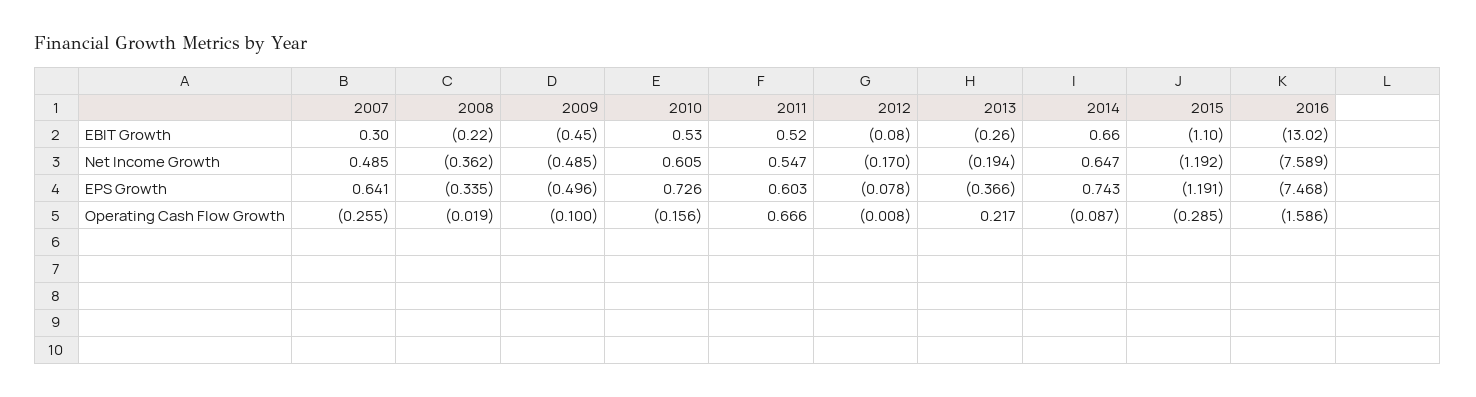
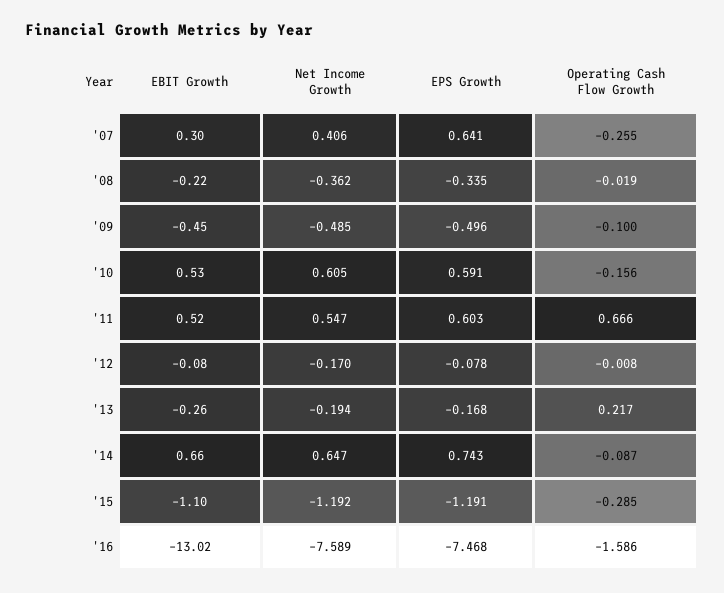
  {
    "2007": {
      "EBIT Growth": 0.3,
-     "Net Income Growth": 0.485,
+     "Net Income Growth": 0.406,
      "EPS Growth": 0.641,
      "Operating Cash Flow Growth": -0.255
    },
    "2008": {
      "EBIT Growth": -0.22,
      "Net Income Growth": -0.362,
      "EPS Growth": -0.335,
      "Operating Cash Flow Growth": -0.019
    },
    "2009": {
      "EBIT Growth": -0.45,
      "Net Income Growth": -0.485,
      "EPS Growth": -0.496,
      "Operating Cash Flow Growth": -0.1
    },
    "2010": {
      "EBIT Growth": 0.53,
      "Net Income Growth": 0.605,
-     "EPS Growth": 0.726,
+     "EPS Growth": 0.591,
      "Operating Cash Flow Growth": -0.156
    },
    "2011": {
      "EBIT Growth": 0.52,
      "Net Income Growth": 0.547,
      "EPS Growth": 0.603,
      "Operating Cash Flow Growth": 0.666
    },
    "2012": {
      "EBIT Growth": -0.08,
      "Net Income Growth": -0.17,
      "EPS Growth": -0.078,
      "Operating Cash Flow Growth": -0.008
    },
    "2013": {
      "EBIT Growth": -0.26,
      "Net Income Growth": -0.194,
-     "EPS Growth": -0.366,
+     "EPS Growth": -0.168,
      "Operating Cash Flow Growth": 0.217
    },
    "2014": {
      "EBIT Growth": 0.66,
      "Net Income Growth": 0.647,
      "EPS Growth": 0.743,
      "Operating Cash Flow Growth": -0.087
    },
    "2015": {
      "EBIT Growth": -1.1,
      "Net Income Growth": -1.192,
      "EPS Growth": -1.191,
      "Operating Cash Flow Growth": -0.285
    },
    "2016": {
      "EBIT Growth": -13.02,
      "Net Income Growth": -7.589,
      "EPS Growth": -7.468,
      "Operating Cash Flow Growth": -1.586
    }
  }

